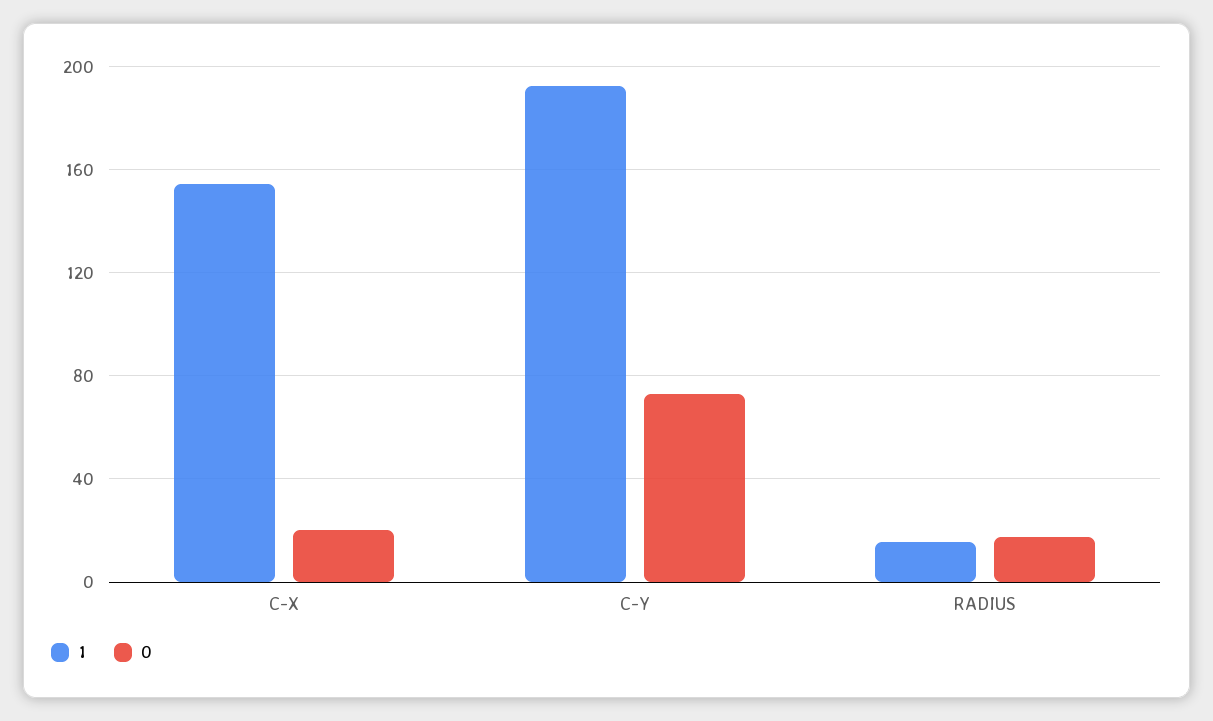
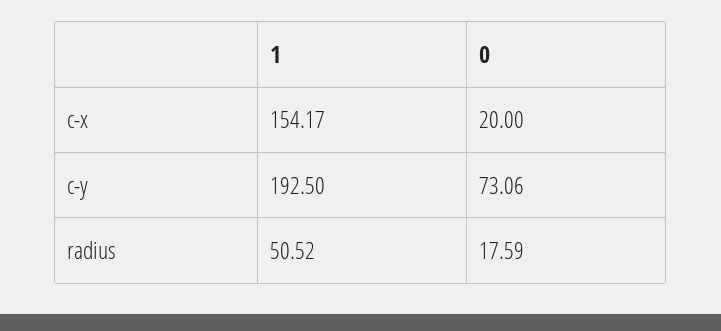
  {
    "1": {
      "C-X": 154.17,
      "C-Y": 192.5,
-     "RADIUS": 15
+     "RADIUS": 50.52
    },
    "0": {
      "C-X": 20,
      "C-Y": 73.06,
      "RADIUS": 17.59
    }
  }

